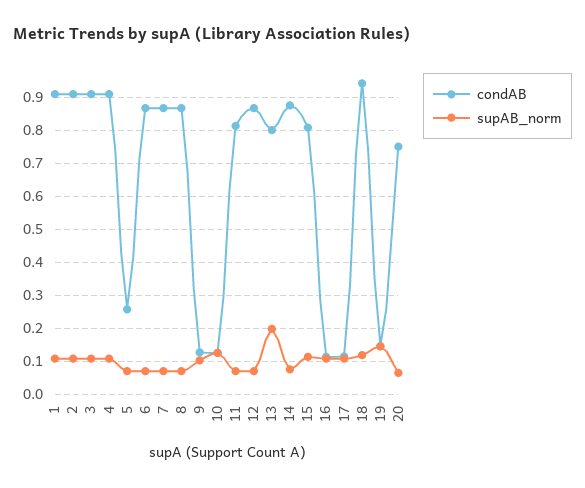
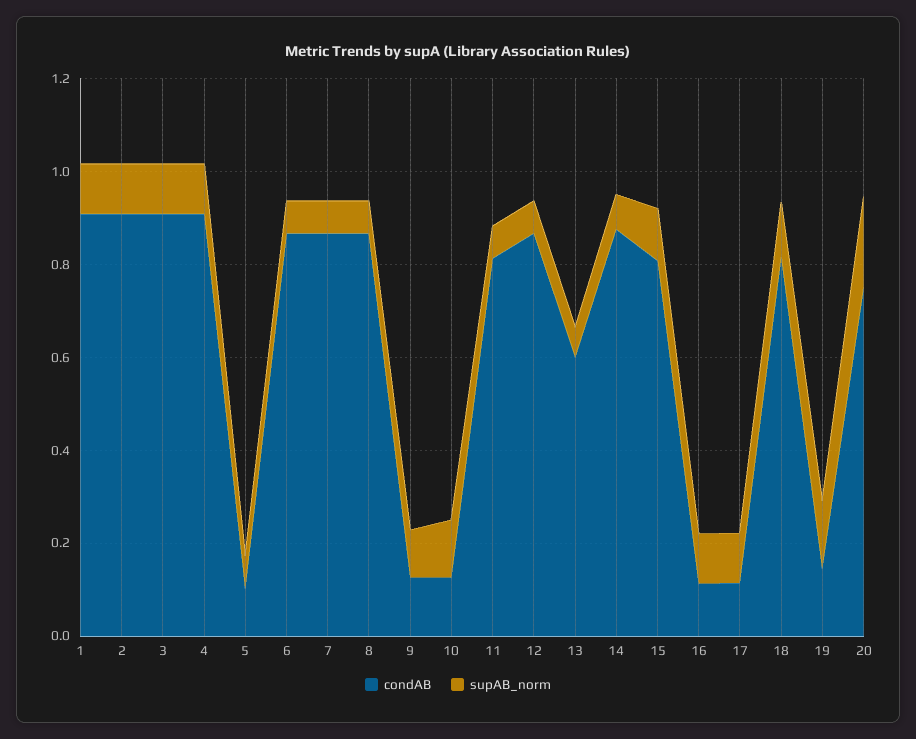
  {
    "condAB": {
      "1": 0.9,
      "2": 0.9,
      "3": 0.9,
      "4": 0.9,
-     "5": 0.26,
+     "5": 0.1,
      "6": 0.86,
      "7": 0.86,
      "8": 0.86,
      "9": 0.12,
      "10": 0.12,
      "11": 0.82,
      "12": 0.86,
-     "13": 0.8,
+     "13": 0.6,
      "14": 0.88,
      "15": 0.8,
      "16": 0.12,
      "17": 0.12,
-     "18": 0.94,
+     "18": 0.8,
      "19": 0.14,
      "20": 0.76
    },
    "supAB_norm": {
      "1": 0.1,
      "2": 0.1,
      "3": 0.1,
      "4": 0.1,
      "5": 0.06,
      "6": 0.06,
      "7": 0.06,
      "8": 0.06,
      "9": 0.1,
      "10": 0.12,
      "11": 0.06,
      "12": 0.06,
-     "13": 0.2,
+     "13": 0.05,
      "14": 0.08,
      "15": 0.12,
      "16": 0.1,
      "17": 0.1,
      "18": 0.12,
      "19": 0.14,
-     "20": 0.06
+     "20": 0.2
    }
  }

